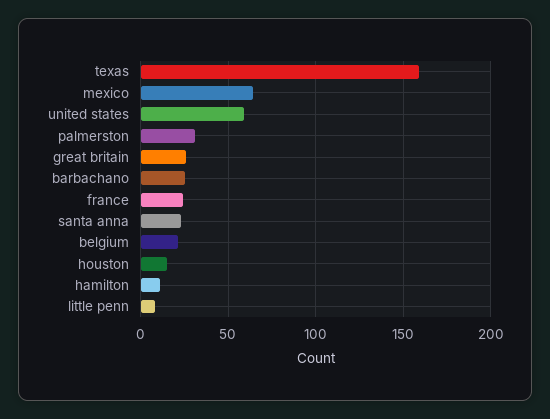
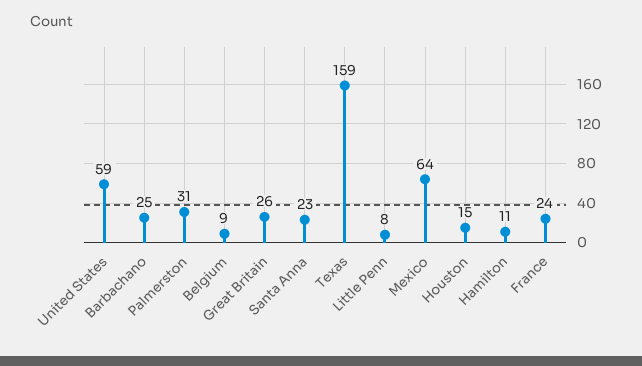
  {
    "texas": 159,
    "mexico": 64,
    "united states": 59,
    "palmerston": 31,
    "great britain": 26,
    "barbachano": 25,
    "france": 24,
    "santa anna": 23,
-   "belgium": 20,
+   "belgium": 9,
    "houston": 15,
    "hamilton": 11,
    "little penn": 8
  }

